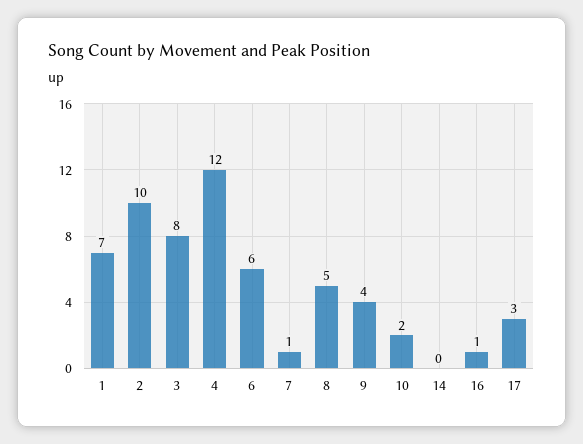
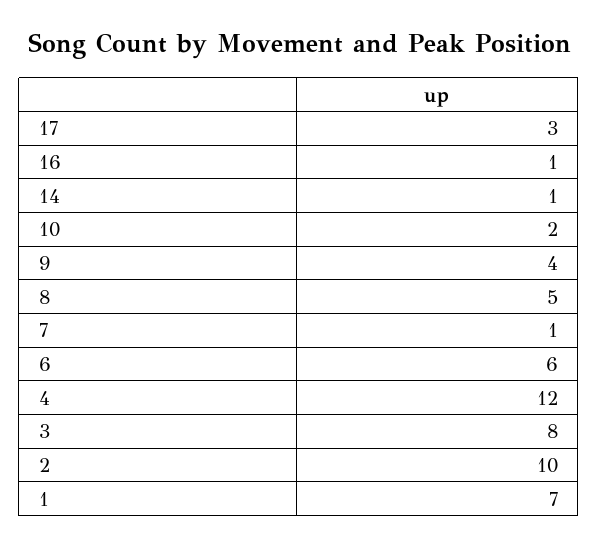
  {
    "1": 7,
    "2": 10,
    "3": 8,
    "4": 12,
    "6": 6,
    "7": 1,
    "8": 5,
    "9": 4,
    "10": 2,
-   "14": 0,
+   "14": 1,
    "16": 1,
    "17": 3
  }

